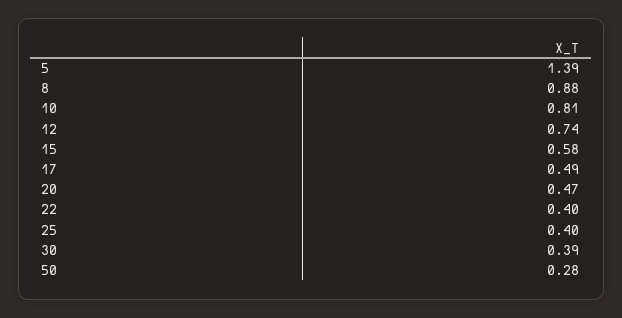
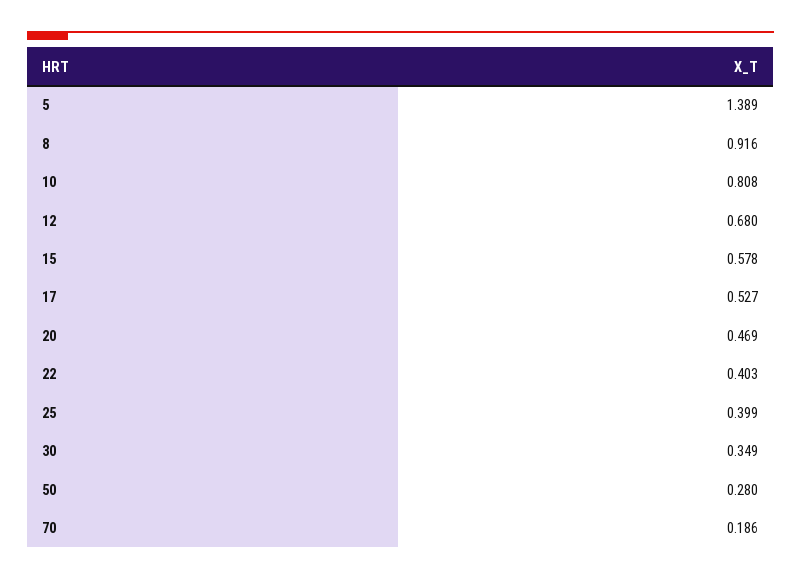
  {
    "5": 1.389,
-   "8": 0.88,
+   "8": 0.916,
    "10": 0.808,
-   "12": 0.74,
+   "12": 0.68,
    "15": 0.578,
-   "17": 0.49,
+   "17": 0.527,
    "20": 0.469,
    "22": 0.403,
    "25": 0.399,
-   "30": 0.39,
+   "30": 0.349,
-   "50": 0.28
+   "50": 0.28,
+   "70": 0.186
  }

